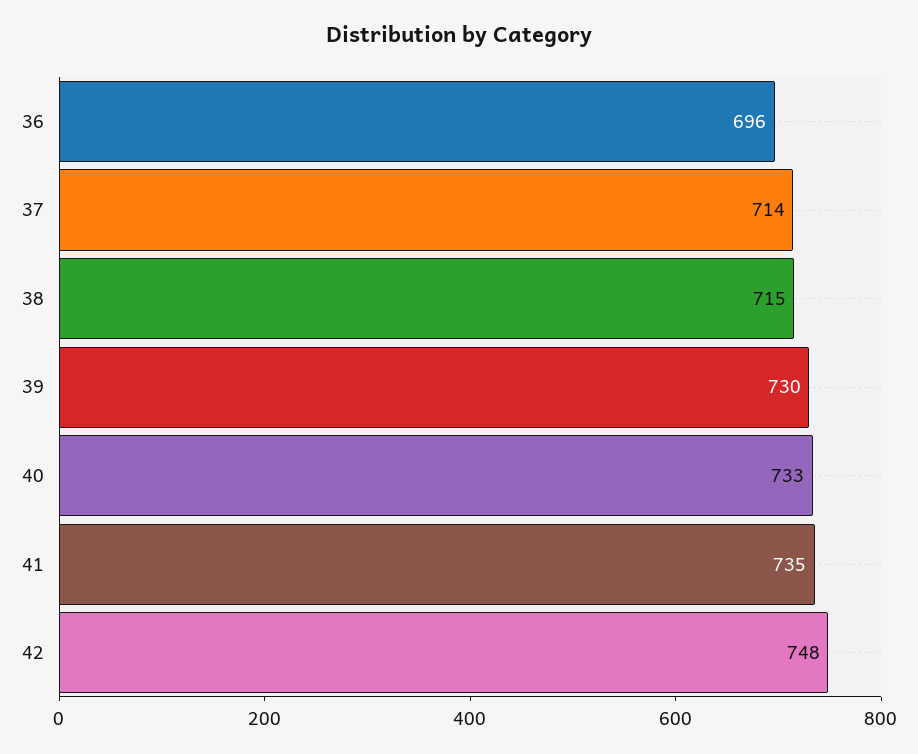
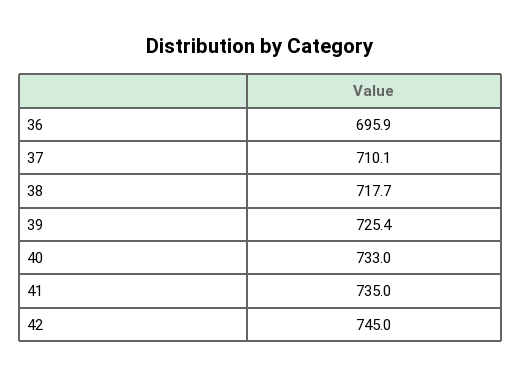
  {
    "36": 695.9,
-   "37": 714,
+   "37": 710.1,
-   "38": 715,
+   "38": 717.7,
-   "39": 730,
+   "39": 725.4,
    "40": 733,
    "41": 735,
-   "42": 748
+   "42": 745
  }

